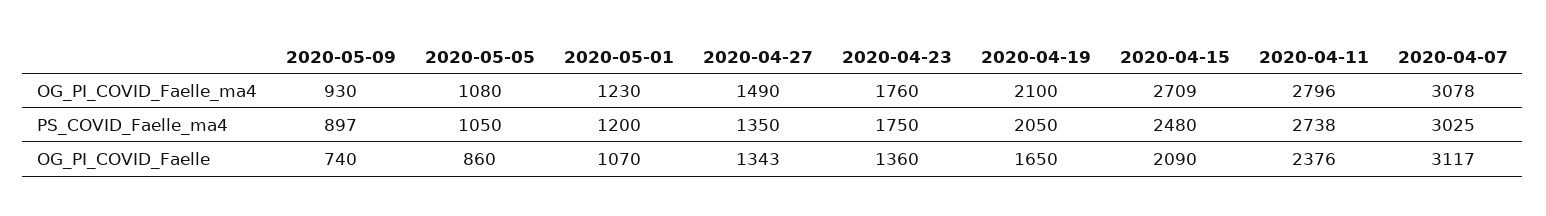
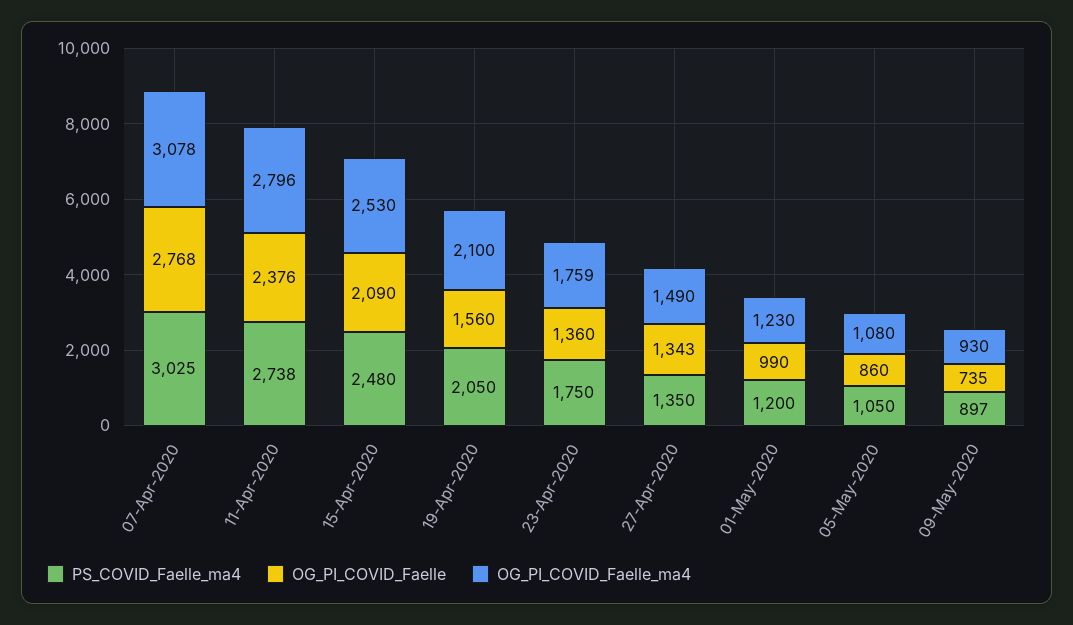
  {
    "OG_PI_COVID_Faelle_ma4": {
      "2020-05-09": 930,
      "2020-05-05": 1080,
      "2020-05-01": 1230,
      "2020-04-27": 1490,
-     "2020-04-23": 1760,
+     "2020-04-23": 1759,
      "2020-04-19": 2100,
-     "2020-04-15": 2709,
+     "2020-04-15": 2530,
      "2020-04-11": 2796,
      "2020-04-07": 3078
    },
    "PS_COVID_Faelle_ma4": {
      "2020-05-09": 897,
      "2020-05-05": 1050,
      "2020-05-01": 1200,
      "2020-04-27": 1350,
      "2020-04-23": 1750,
      "2020-04-19": 2050,
      "2020-04-15": 2480,
      "2020-04-11": 2738,
      "2020-04-07": 3025
    },
    "OG_PI_COVID_Faelle": {
-     "2020-05-09": 740,
+     "2020-05-09": 735,
      "2020-05-05": 860,
-     "2020-05-01": 1070,
+     "2020-05-01": 990,
      "2020-04-27": 1343,
      "2020-04-23": 1360,
-     "2020-04-19": 1650,
+     "2020-04-19": 1560,
      "2020-04-15": 2090,
      "2020-04-11": 2376,
-     "2020-04-07": 3117
+     "2020-04-07": 2768
    }
  }

